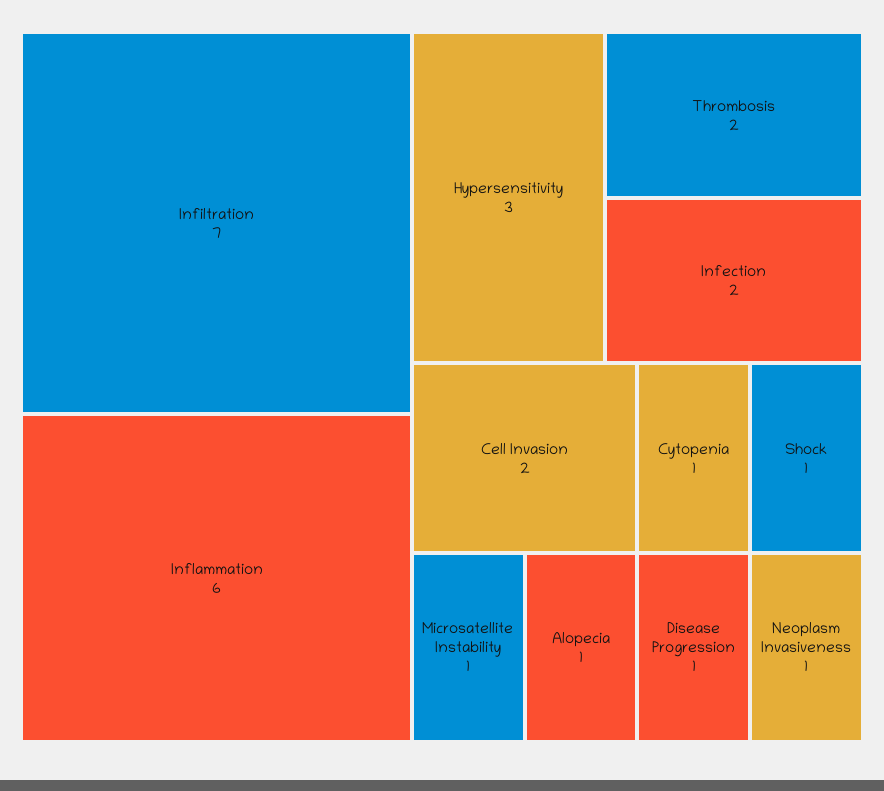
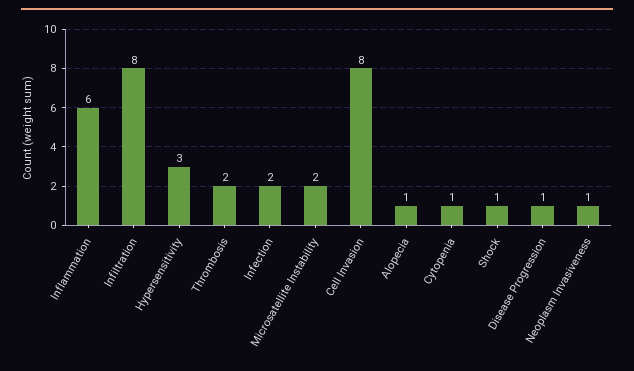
  {
-   "Infiltration": 7,
+   "Infiltration": 8,
    "Inflammation": 6,
    "Hypersensitivity": 3,
    "Thrombosis": 2,
    "Infection": 2,
-   "Cell Invasion": 2,
+   "Cell Invasion": 8,
-   "Microsatellite Instability": 1,
+   "Microsatellite Instability": 2,
    "Alopecia": 1,
    "Cytopenia": 1,
    "Shock": 1,
    "Disease Progression": 1,
    "Neoplasm Invasiveness": 1
  }

